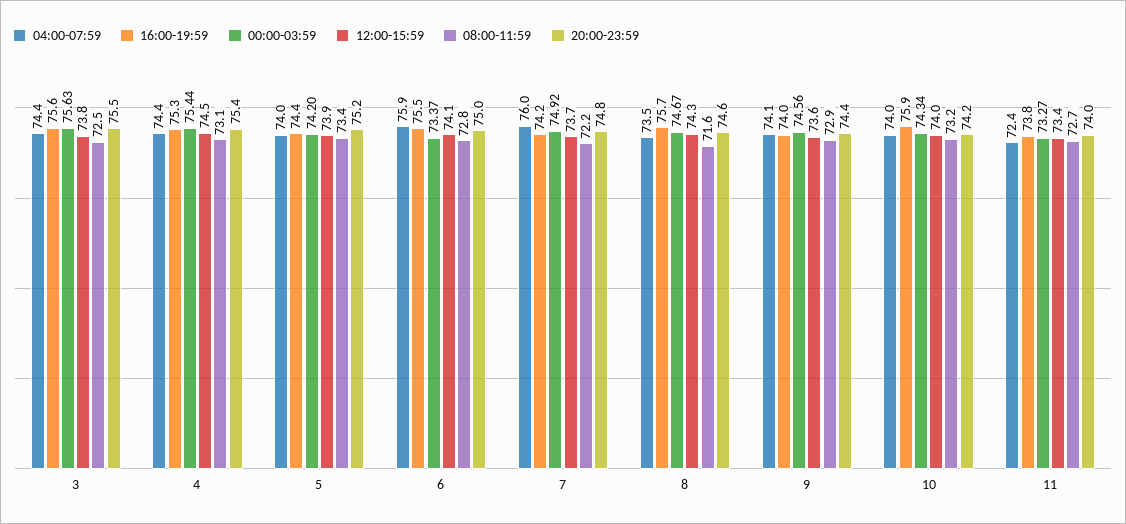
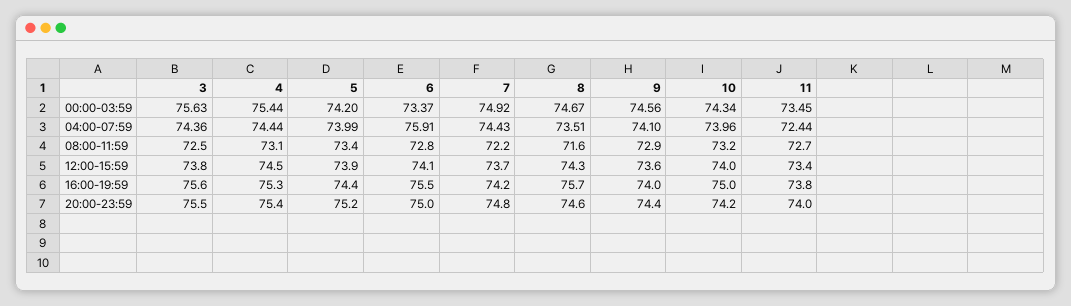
  {
    "04:00-07:59": {
      "3": 74.36,
      "4": 74.44,
      "5": 73.99,
      "6": 75.91,
-     "7": 76,
+     "7": 74.43,
      "8": 73.51,
      "9": 74.1,
      "10": 73.96,
      "11": 72.44
    },
    "16:00-19:59": {
      "3": 75.6,
      "4": 75.3,
      "5": 74.4,
      "6": 75.5,
      "7": 74.2,
      "8": 75.7,
      "9": 74,
-     "10": 75.9,
+     "10": 75,
      "11": 73.8
    },
    "00:00-03:59": {
      "3": 75.63,
      "4": 75.44,
      "5": 74.2,
      "6": 73.37,
      "7": 74.92,
      "8": 74.67,
      "9": 74.56,
      "10": 74.34,
-     "11": 73.27
+     "11": 73.45
    },
    "12:00-15:59": {
      "3": 73.8,
      "4": 74.5,
      "5": 73.9,
      "6": 74.1,
      "7": 73.7,
      "8": 74.3,
      "9": 73.6,
      "10": 74,
      "11": 73.4
    },
    "08:00-11:59": {
      "3": 72.5,
      "4": 73.1,
      "5": 73.4,
      "6": 72.8,
      "7": 72.2,
      "8": 71.6,
      "9": 72.9,
      "10": 73.2,
      "11": 72.7
    },
    "20:00-23:59": {
      "3": 75.5,
      "4": 75.4,
      "5": 75.2,
      "6": 75,
      "7": 74.8,
      "8": 74.6,
      "9": 74.4,
      "10": 74.2,
      "11": 74
    }
  }

